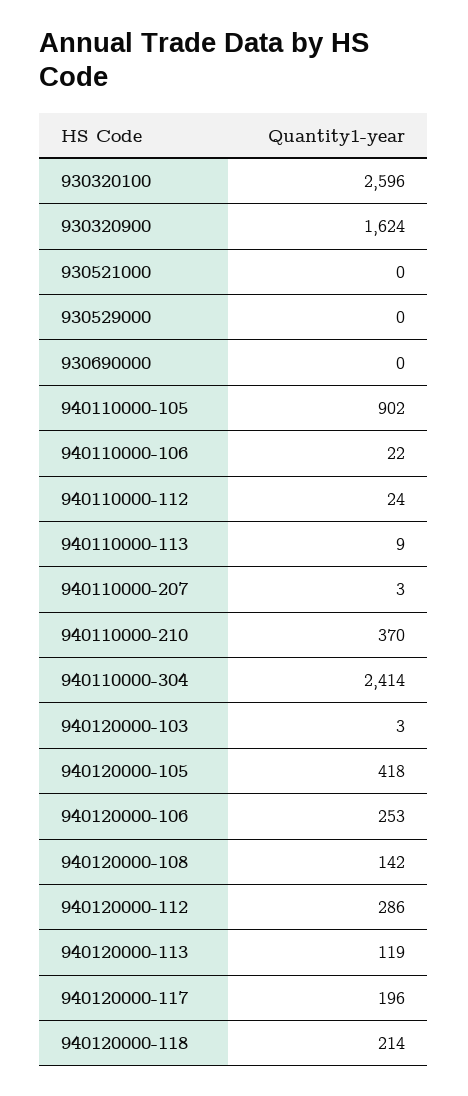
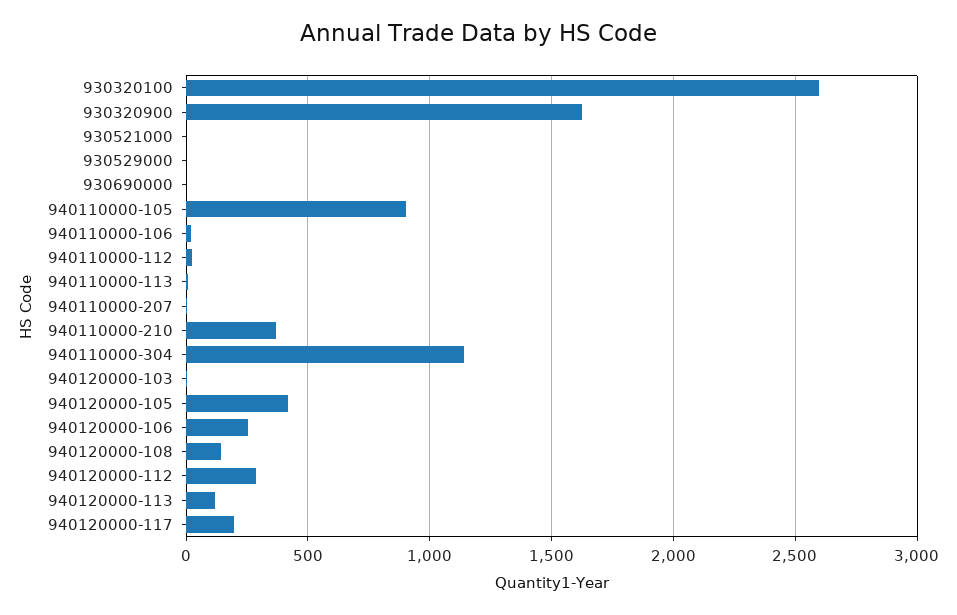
  {
    "930320100": 2596,
    "930320900": 1624,
    "930521000": 0,
    "930529000": 0,
    "930690000": 0,
    "940110000-105": 902,
    "940110000-106": 22,
    "940110000-112": 24,
    "940110000-113": 9,
    "940110000-207": 3,
    "940110000-210": 370,
-   "940110000-304": 2414,
+   "940110000-304": 1150,
    "940120000-103": 3,
    "940120000-105": 418,
    "940120000-106": 253,
    "940120000-108": 142,
    "940120000-112": 286,
    "940120000-113": 119,
-   "940120000-117": 196,
+   "940120000-117": 196
-   "940120000-118": 214
  }

